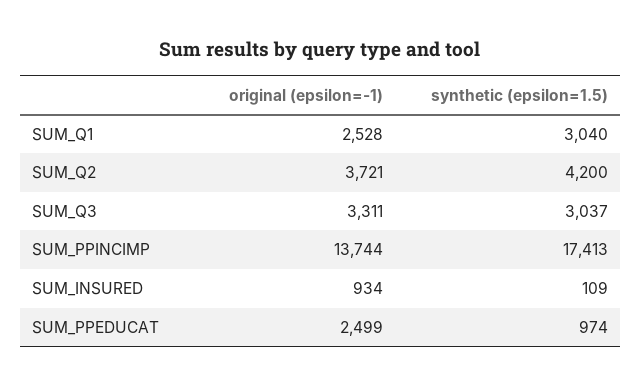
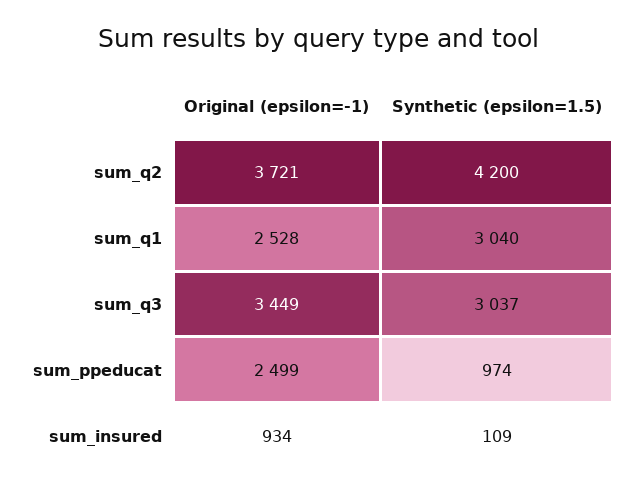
  {
    "original (epsilon=-1)": {
      "SUM_Q1": 2528,
      "SUM_Q2": 3721,
-     "SUM_Q3": 3311,
+     "SUM_Q3": 3449,
-     "SUM_PPINCIMP": 13744,
      "SUM_INSURED": 934,
      "SUM_PPEDUCAT": 2499
    },
    "synthetic (epsilon=1.5)": {
      "SUM_Q1": 3040,
      "SUM_Q2": 4200,
      "SUM_Q3": 3037,
-     "SUM_PPINCIMP": 17413,
      "SUM_INSURED": 109,
      "SUM_PPEDUCAT": 974
    }
  }

